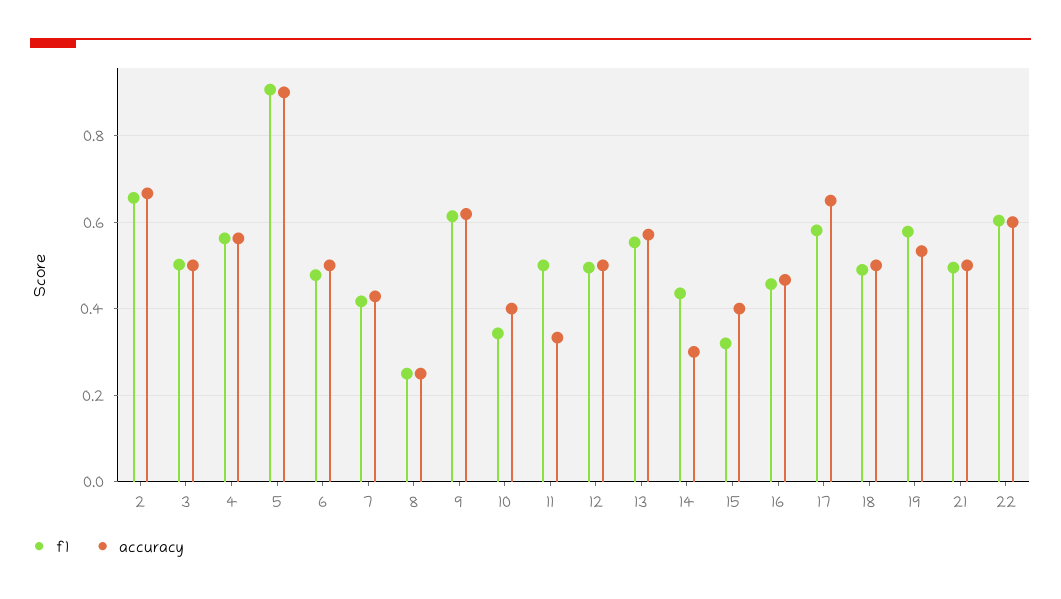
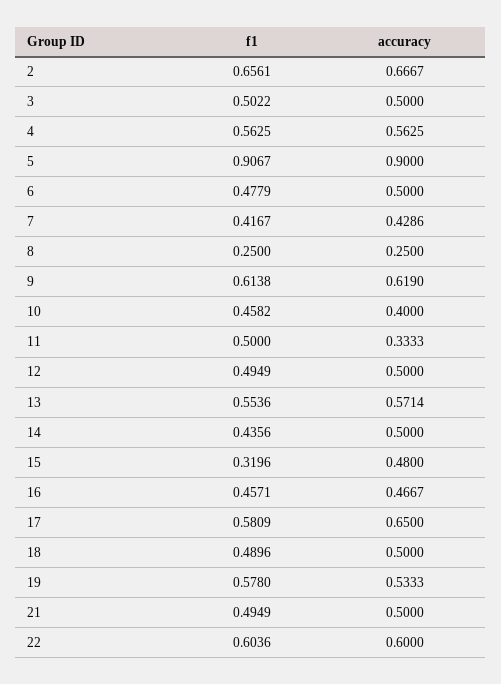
  {
    "f1": {
      "2": 0.6561,
      "3": 0.5022,
      "4": 0.5625,
      "5": 0.9067,
      "6": 0.4779,
      "7": 0.4167,
      "8": 0.25,
      "9": 0.6138,
-     "10": 0.34,
+     "10": 0.4582,
      "11": 0.5,
      "12": 0.4949,
      "13": 0.5536,
      "14": 0.4356,
      "15": 0.3196,
      "16": 0.4571,
      "17": 0.5809,
      "18": 0.4896,
      "19": 0.578,
      "21": 0.4949,
      "22": 0.6036
    },
    "accuracy": {
      "2": 0.6667,
      "3": 0.5,
      "4": 0.5625,
      "5": 0.9,
      "6": 0.5,
      "7": 0.4286,
      "8": 0.25,
      "9": 0.619,
      "10": 0.4,
      "11": 0.3333,
      "12": 0.5,
      "13": 0.5714,
-     "14": 0.3,
+     "14": 0.5,
-     "15": 0.4,
+     "15": 0.48,
      "16": 0.4667,
      "17": 0.65,
      "18": 0.5,
      "19": 0.5333,
      "21": 0.5,
      "22": 0.6
    }
  }

